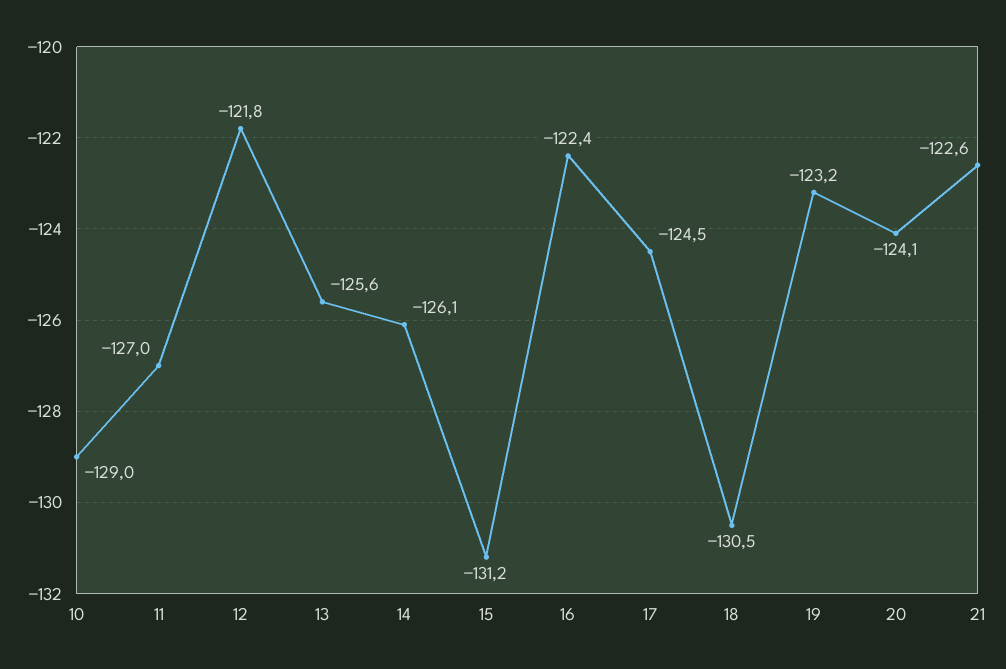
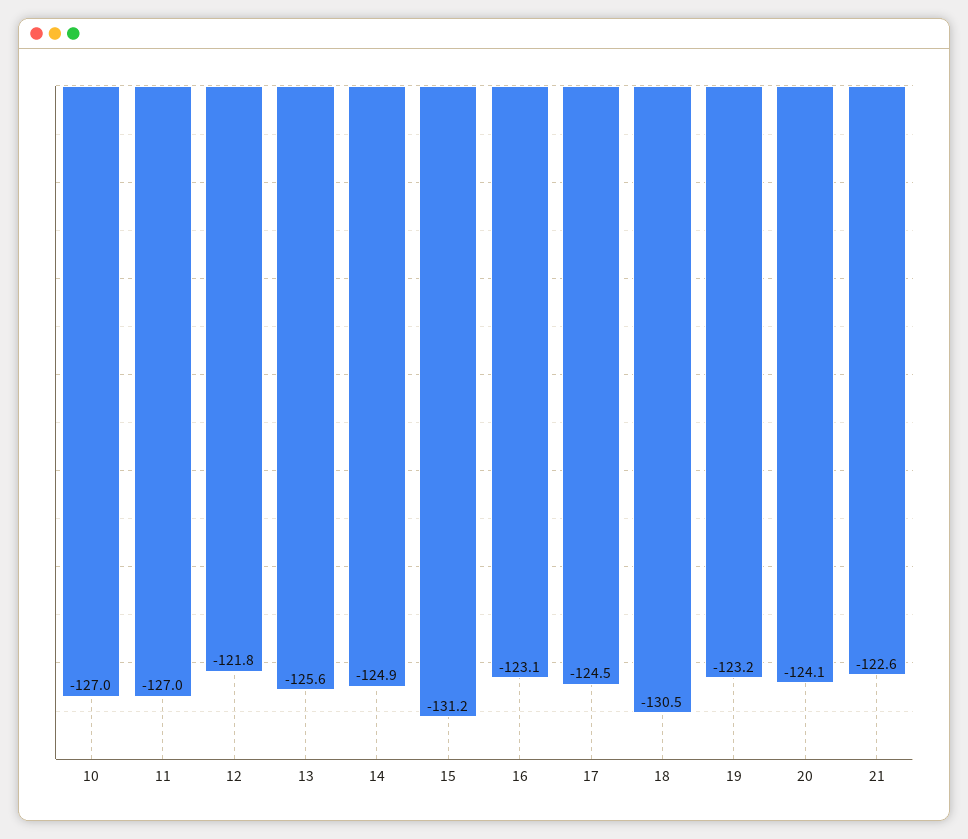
  {
-   "10": -129,
+   "10": -127,
    "11": -127,
    "12": -121.8,
    "13": -125.6,
-   "14": -126.1,
+   "14": -124.9,
    "15": -131.2,
-   "16": -122.4,
+   "16": -123.1,
    "17": -124.5,
    "18": -130.5,
    "19": -123.2,
    "20": -124.1,
    "21": -122.6
  }

